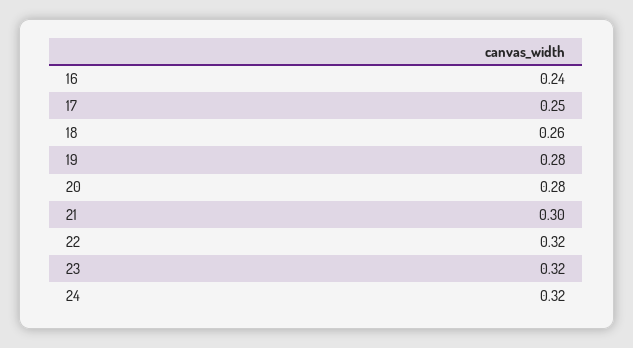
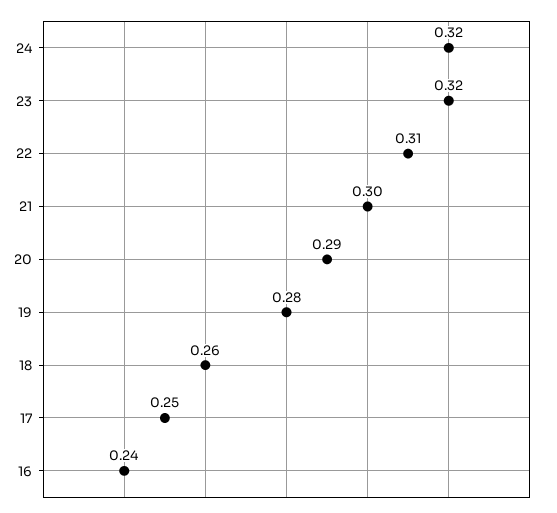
  {
    "16": 0.24,
    "17": 0.25,
    "18": 0.26,
    "19": 0.28,
-   "20": 0.28,
+   "20": 0.29,
    "21": 0.3,
-   "22": 0.32,
+   "22": 0.31,
    "23": 0.32,
    "24": 0.32
  }

